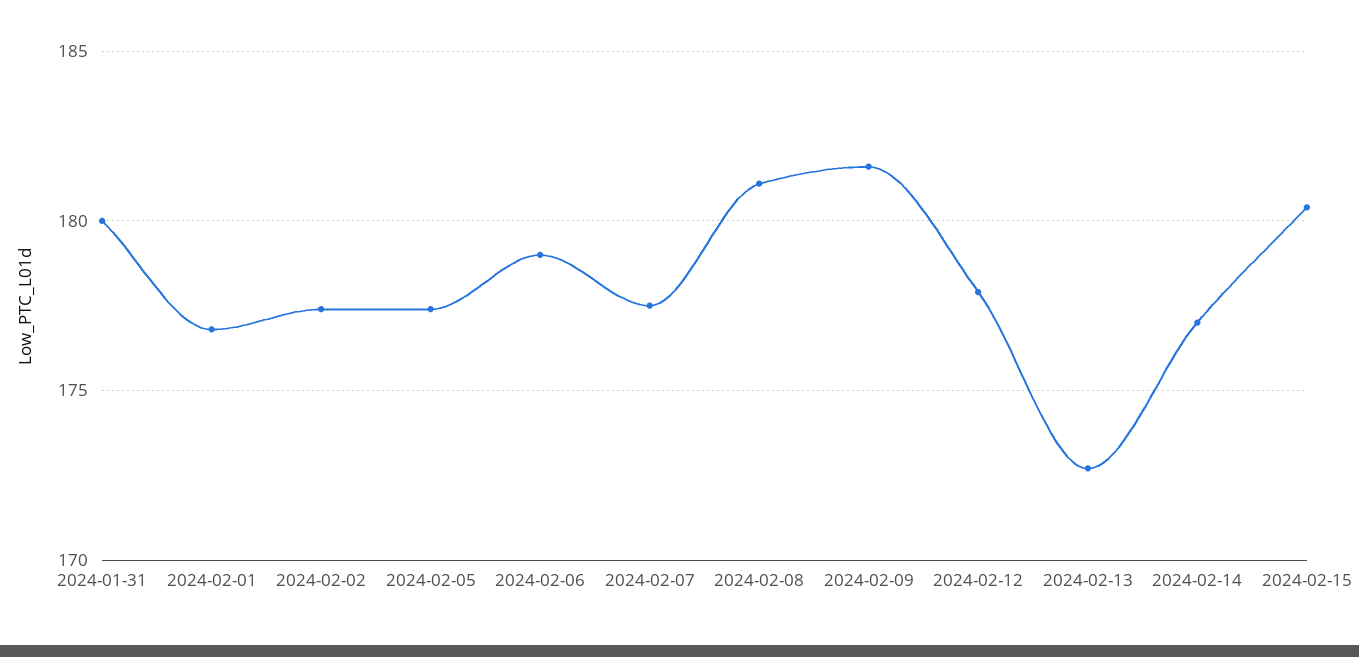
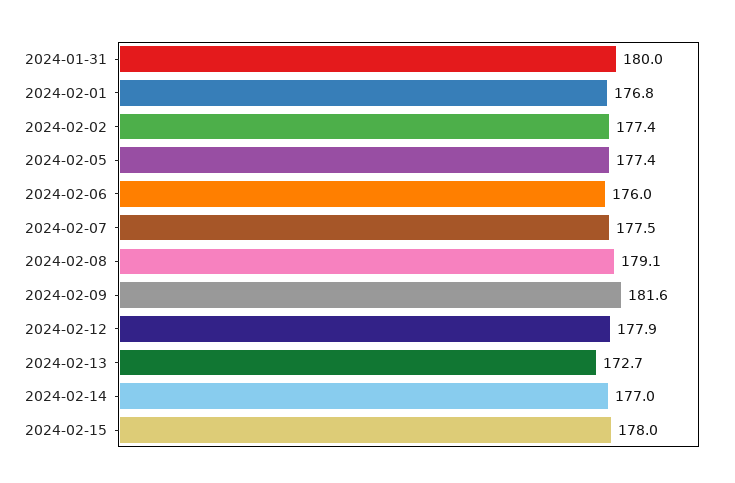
  {
    "2024-01-31": 180,
    "2024-02-01": 176.8,
    "2024-02-02": 177.4,
    "2024-02-05": 177.4,
-   "2024-02-06": 179,
+   "2024-02-06": 176,
    "2024-02-07": 177.5,
-   "2024-02-08": 181,
+   "2024-02-08": 179.1,
    "2024-02-09": 181.6,
    "2024-02-12": 177.9,
    "2024-02-13": 172.7,
    "2024-02-14": 177,
-   "2024-02-15": 180.5
+   "2024-02-15": 178
  }

